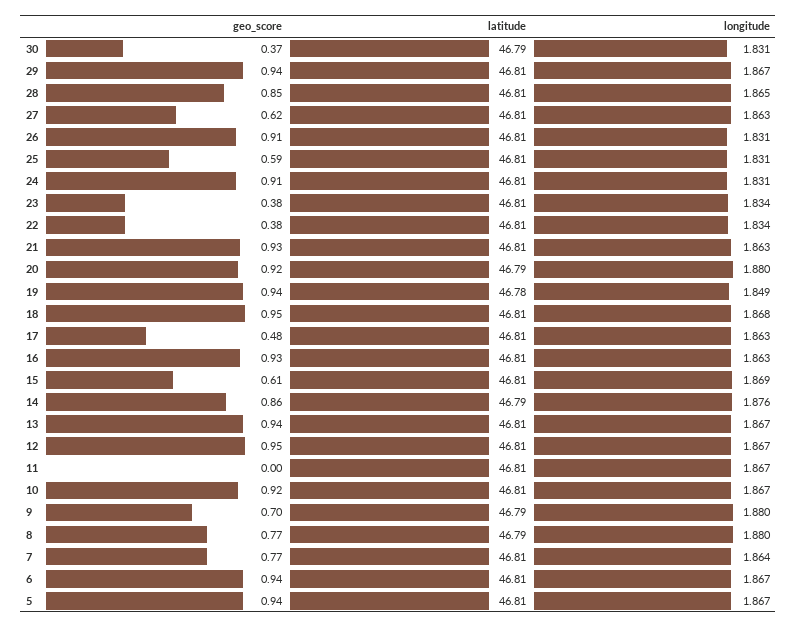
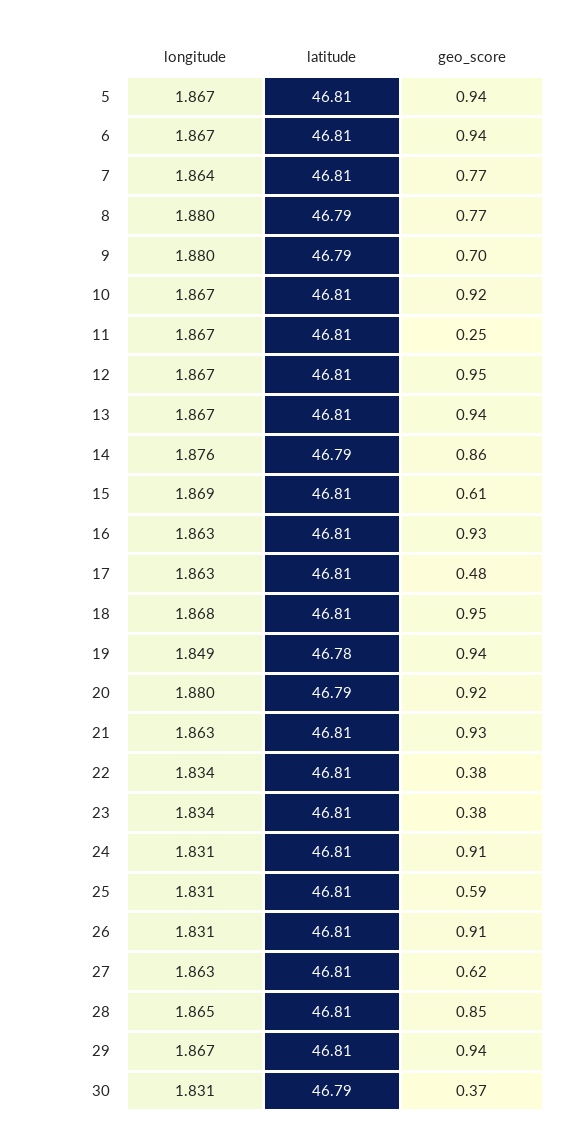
  {
    "geo_score": {
      "30": 0.37,
      "29": 0.94,
      "28": 0.85,
      "27": 0.62,
      "26": 0.91,
      "25": 0.59,
      "24": 0.91,
      "23": 0.38,
      "22": 0.38,
      "21": 0.93,
      "20": 0.92,
      "19": 0.94,
      "18": 0.95,
      "17": 0.48,
      "16": 0.93,
      "15": 0.61,
      "14": 0.86,
      "13": 0.94,
      "12": 0.95,
-     "11": 0,
+     "11": 0.25,
      "10": 0.92,
      "9": 0.7,
      "8": 0.77,
      "7": 0.77,
      "6": 0.94,
      "5": 0.94
    },
    "latitude": {
      "30": 46.79,
      "29": 46.81,
      "28": 46.81,
      "27": 46.81,
      "26": 46.81,
      "25": 46.81,
      "24": 46.81,
      "23": 46.81,
      "22": 46.81,
      "21": 46.81,
      "20": 46.79,
      "19": 46.78,
      "18": 46.81,
      "17": 46.81,
      "16": 46.81,
      "15": 46.81,
      "14": 46.79,
      "13": 46.81,
      "12": 46.81,
      "11": 46.81,
      "10": 46.81,
      "9": 46.79,
      "8": 46.79,
      "7": 46.81,
      "6": 46.81,
      "5": 46.81
    },
    "longitude": {
      "30": 1.831,
      "29": 1.867,
      "28": 1.865,
      "27": 1.863,
      "26": 1.831,
      "25": 1.831,
      "24": 1.831,
      "23": 1.834,
      "22": 1.834,
      "21": 1.863,
      "20": 1.88,
      "19": 1.849,
      "18": 1.868,
      "17": 1.863,
      "16": 1.863,
      "15": 1.869,
      "14": 1.876,
      "13": 1.867,
      "12": 1.867,
      "11": 1.867,
      "10": 1.867,
      "9": 1.88,
      "8": 1.88,
      "7": 1.864,
      "6": 1.867,
      "5": 1.867
    }
  }

